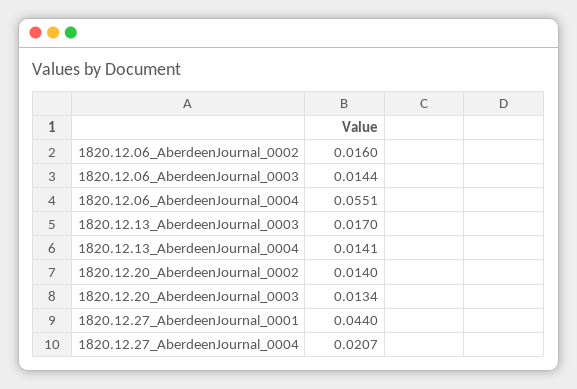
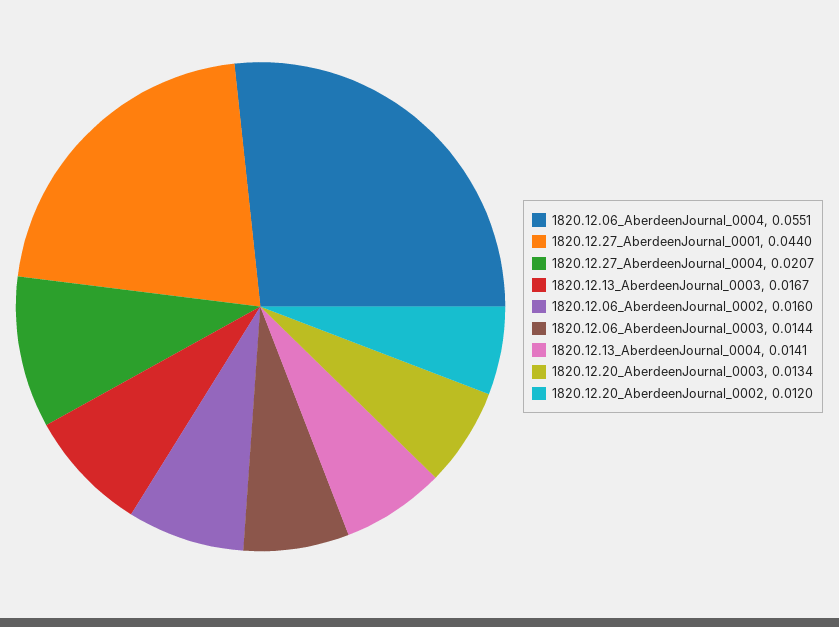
  {
    "1820.12.06_AberdeenJournal_0002": 0.016,
    "1820.12.06_AberdeenJournal_0003": 0.0144,
    "1820.12.06_AberdeenJournal_0004": 0.0551,
-   "1820.12.13_AberdeenJournal_0003": 0.017,
+   "1820.12.13_AberdeenJournal_0003": 0.0167,
    "1820.12.13_AberdeenJournal_0004": 0.0141,
-   "1820.12.20_AberdeenJournal_0002": 0.014,
+   "1820.12.20_AberdeenJournal_0002": 0.012,
    "1820.12.20_AberdeenJournal_0003": 0.0134,
    "1820.12.27_AberdeenJournal_0001": 0.044,
    "1820.12.27_AberdeenJournal_0004": 0.0207
  }

